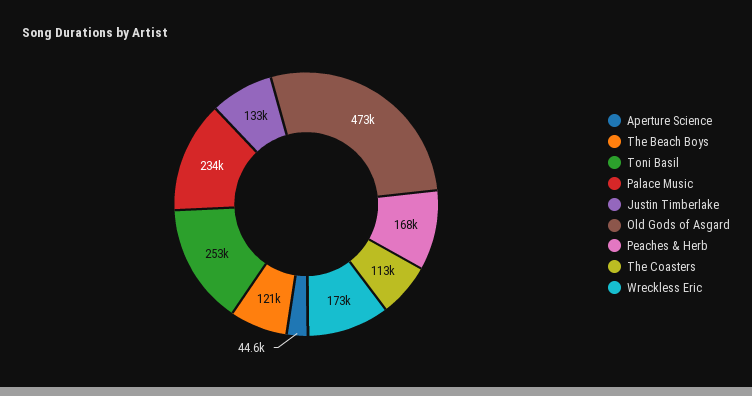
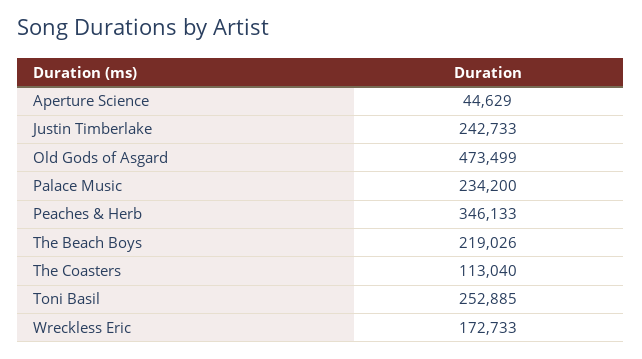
  {
    "Aperture Science": 44629,
-   "The Beach Boys": 121000,
+   "The Beach Boys": 219026,
    "Toni Basil": 252885,
    "Palace Music": 234200,
-   "Justin Timberlake": 133000,
+   "Justin Timberlake": 242733,
    "Old Gods of Asgard": 473499,
-   "Peaches & Herb": 168000,
+   "Peaches & Herb": 346133,
    "The Coasters": 113040,
    "Wreckless Eric": 172733
  }

